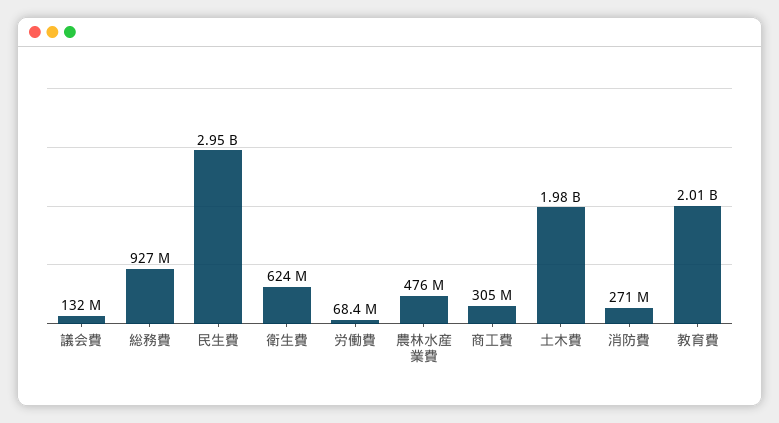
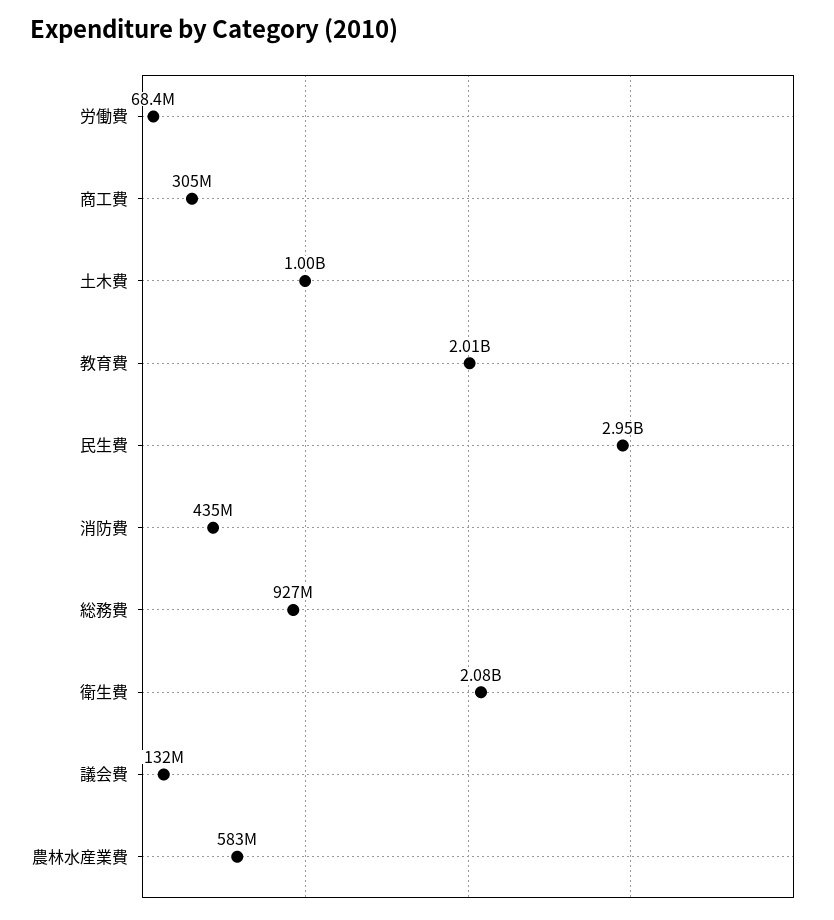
  {
    "議会費": 132000000,
    "総務費": 927000000,
    "民生費": 2950000000,
-   "衛生費": 624000000,
+   "衛生費": 2080000000,
    "労働費": 68400000,
-   "農林水産業費": 476000000,
+   "農林水産業費": 583000000,
    "商工費": 305000000,
-   "土木費": 1980000000,
+   "土木費": 1000000000,
-   "消防費": 271000000,
+   "消防費": 435000000,
    "教育費": 2010000000
  }

